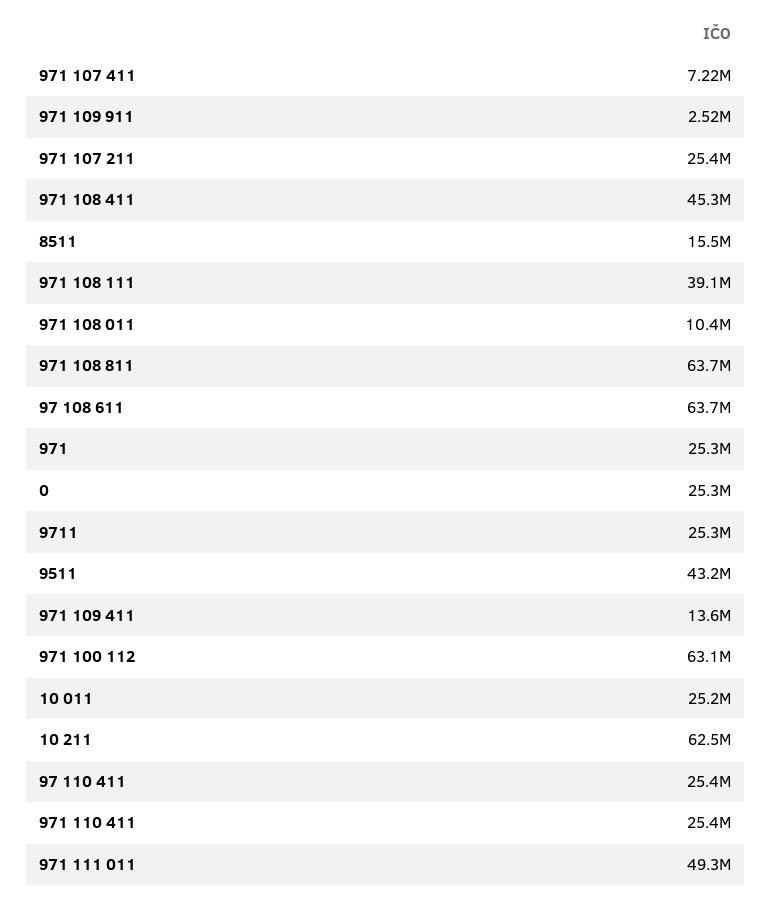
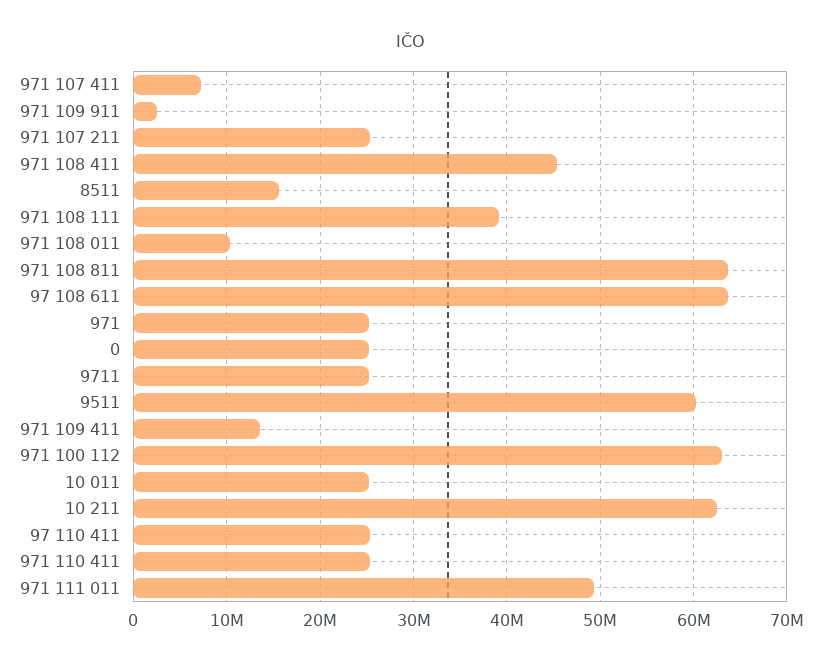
  {
    "971 107 411": 7220000,
    "971 109 911": 2520000,
    "971 107 211": 25400000,
    "971 108 411": 45300000,
    "8511": 15500000,
    "971 108 111": 39100000,
    "971 108 011": 10400000,
    "971 108 811": 63700000,
    "97 108 611": 63700000,
    "971": 25300000,
    "0": 25300000,
    "9711": 25300000,
-   "9511": 43200000,
+   "9511": 60000000,
    "971 109 411": 13600000,
    "971 100 112": 63100000,
    "10 011": 25200000,
    "10 211": 62500000,
    "97 110 411": 25400000,
    "971 110 411": 25400000,
    "971 111 011": 49300000
  }

